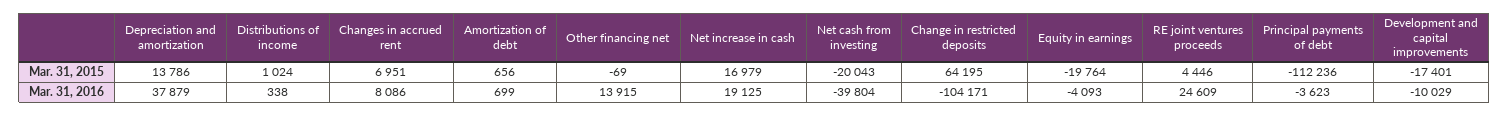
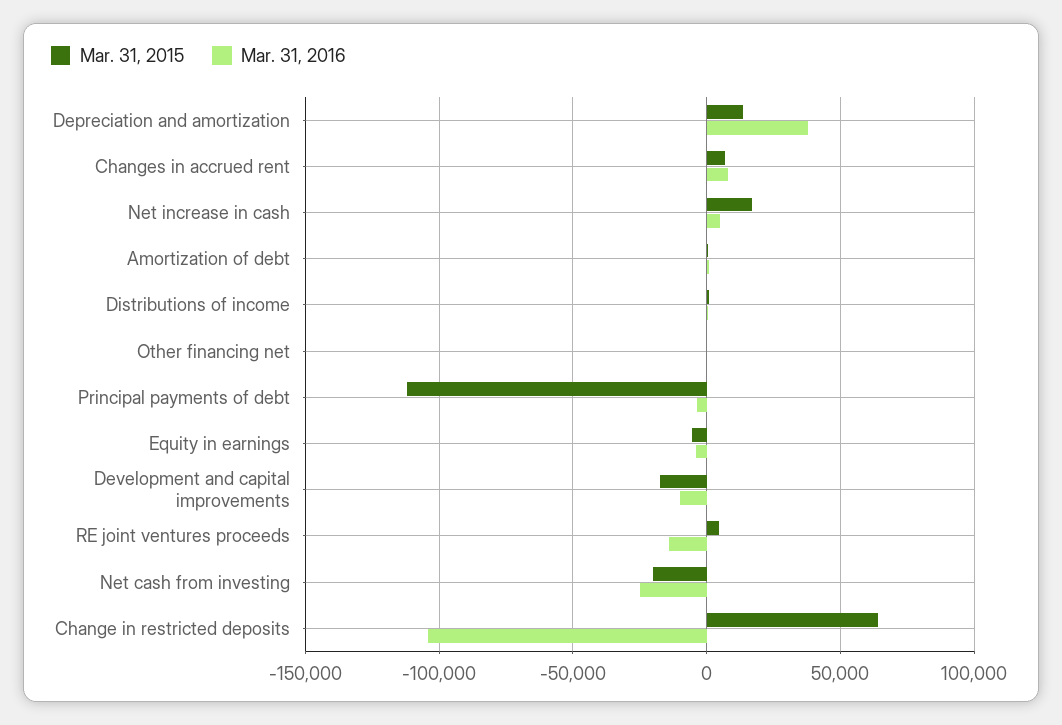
  {
    "Mar. 31, 2015": {
      "Depreciation and amortization": 13786,
      "Distributions of income": 1024,
      "Changes in accrued rent": 6951,
      "Amortization of debt": 656,
      "Other financing net": -69,
      "Net increase in cash": 16979,
      "Net cash from investing": -20043,
      "Change in restricted deposits": 64195,
-     "Equity in earnings": -19764,
+     "Equity in earnings": -5000,
      "RE joint ventures proceeds": 4446,
      "Principal payments of debt": -112236,
      "Development and capital improvements": -17401
    },
    "Mar. 31, 2016": {
      "Depreciation and amortization": 37879,
      "Distributions of income": 338,
      "Changes in accrued rent": 8086,
      "Amortization of debt": 699,
-     "Other financing net": 13915,
+     "Other financing net": 0,
-     "Net increase in cash": 19125,
+     "Net increase in cash": 5000,
-     "Net cash from investing": -39804,
+     "Net cash from investing": -25000,
      "Change in restricted deposits": -104171,
      "Equity in earnings": -4093,
-     "RE joint ventures proceeds": 24609,
+     "RE joint ventures proceeds": -15000,
      "Principal payments of debt": -3623,
      "Development and capital improvements": -10029
    }
  }

